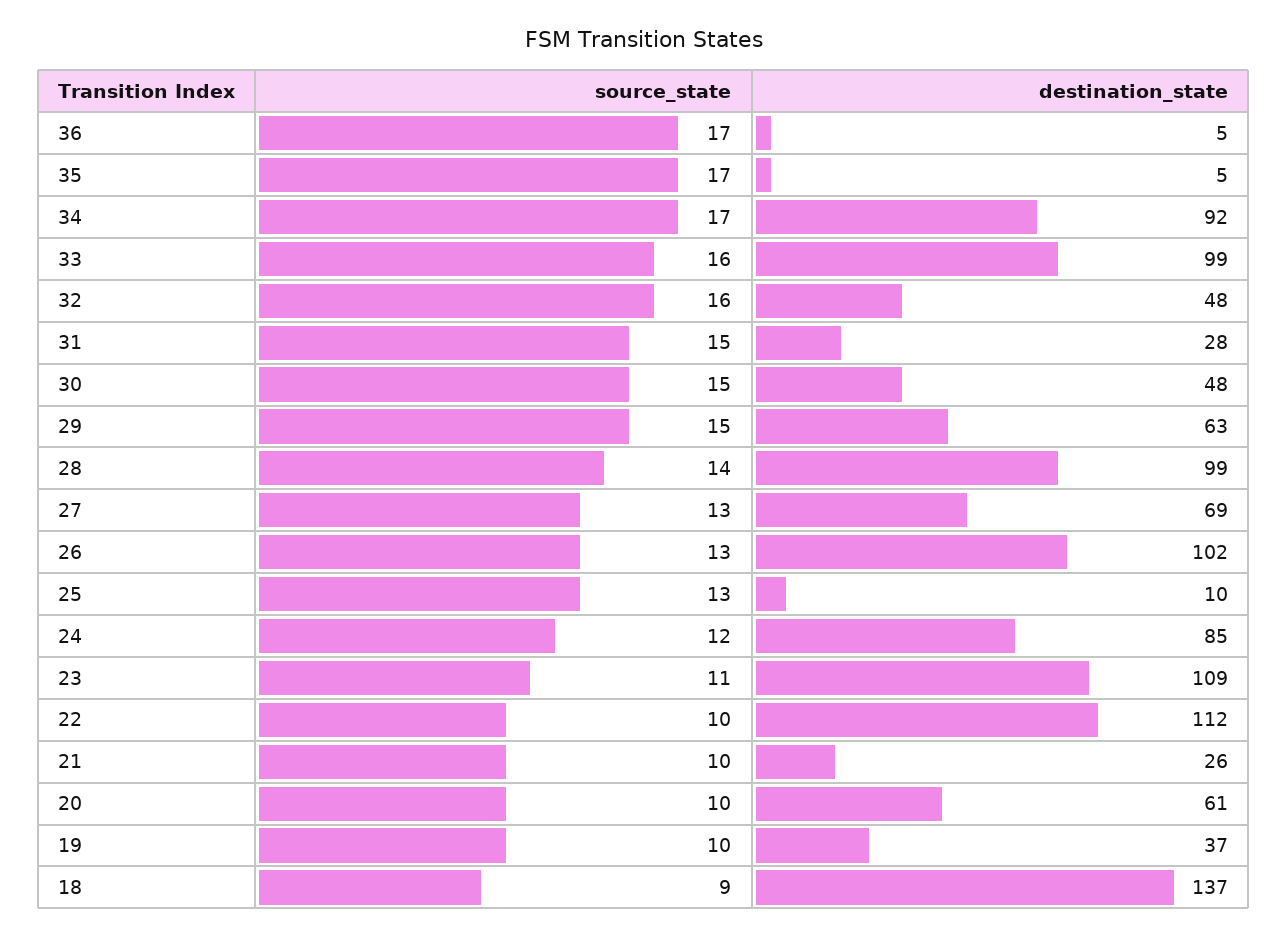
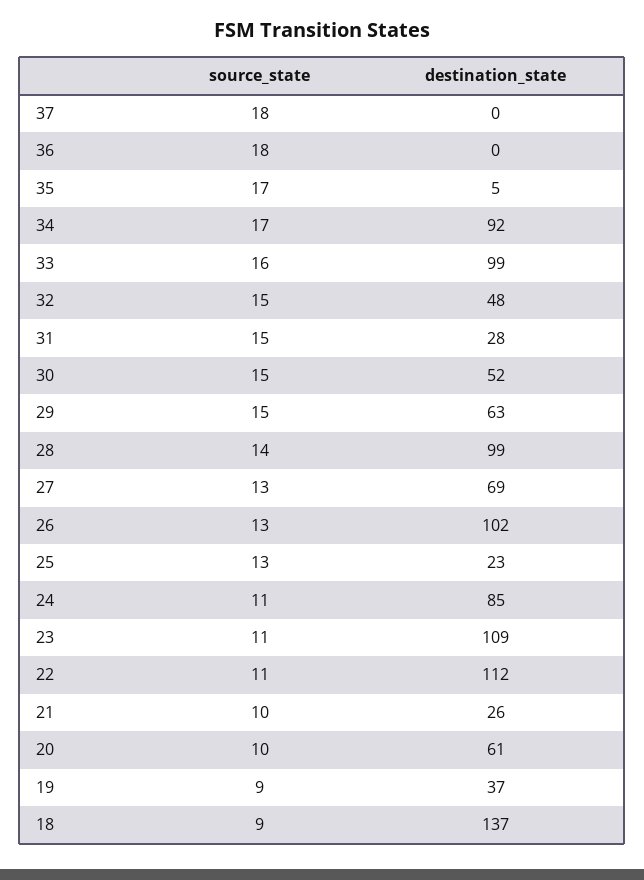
  {
    "source_state": {
-     "36": 17,
+     "36": 18,
      "35": 17,
      "34": 17,
      "33": 16,
-     "32": 16,
+     "32": 15,
      "31": 15,
      "30": 15,
      "29": 15,
      "28": 14,
      "27": 13,
      "26": 13,
      "25": 13,
-     "24": 12,
+     "24": 11,
      "23": 11,
-     "22": 10,
+     "22": 11,
      "21": 10,
      "20": 10,
-     "19": 10,
+     "19": 9,
-     "18": 9
+     "18": 9,
+     "37": 18
    },
    "destination_state": {
-     "36": 5,
+     "36": 0,
      "35": 5,
      "34": 92,
      "33": 99,
      "32": 48,
      "31": 28,
-     "30": 48,
+     "30": 52,
      "29": 63,
      "28": 99,
      "27": 69,
      "26": 102,
-     "25": 10,
+     "25": 23,
      "24": 85,
      "23": 109,
      "22": 112,
      "21": 26,
      "20": 61,
      "19": 37,
-     "18": 137
+     "18": 137,
+     "37": 0
    }
  }

